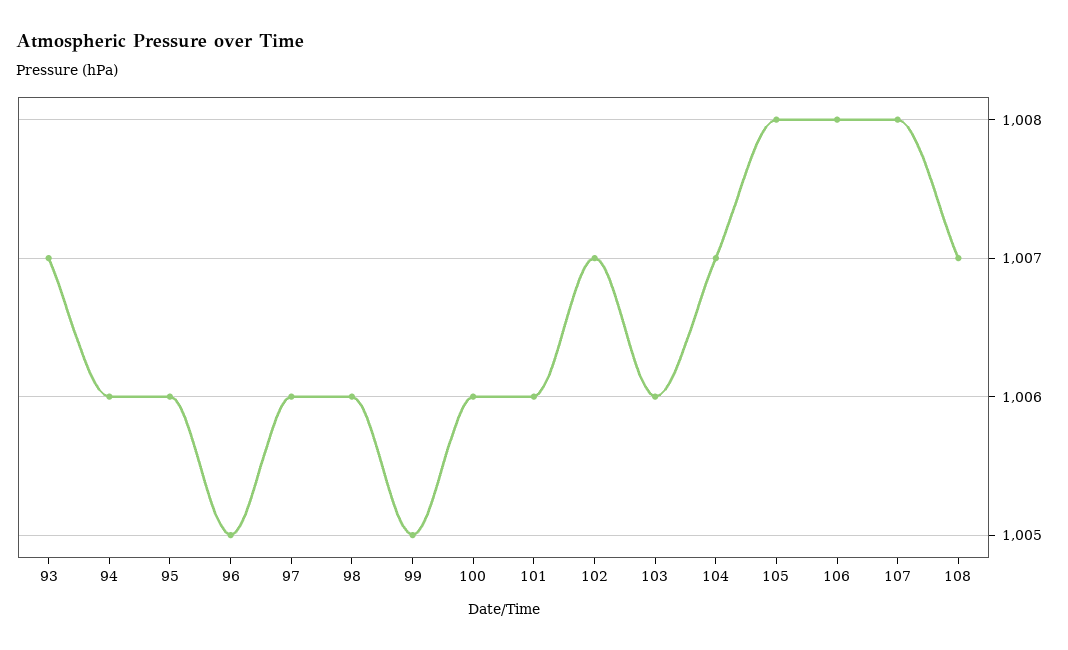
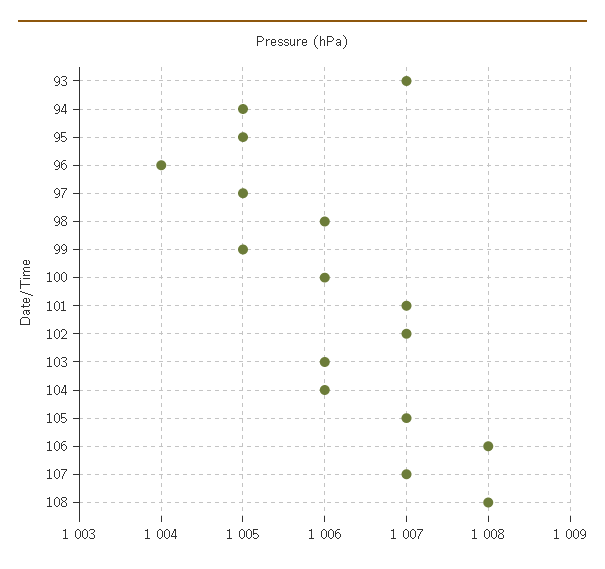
  {
    "93": 1007,
-   "94": 1006,
+   "94": 1005,
-   "95": 1006,
+   "95": 1005,
-   "96": 1005,
+   "96": 1004,
-   "97": 1006,
+   "97": 1005,
    "98": 1006,
    "99": 1005,
    "100": 1006,
-   "101": 1006,
+   "101": 1007,
    "102": 1007,
    "103": 1006,
-   "104": 1007,
+   "104": 1006,
-   "105": 1008,
+   "105": 1007,
    "106": 1008,
-   "107": 1008,
+   "107": 1007,
-   "108": 1007
+   "108": 1008
  }

